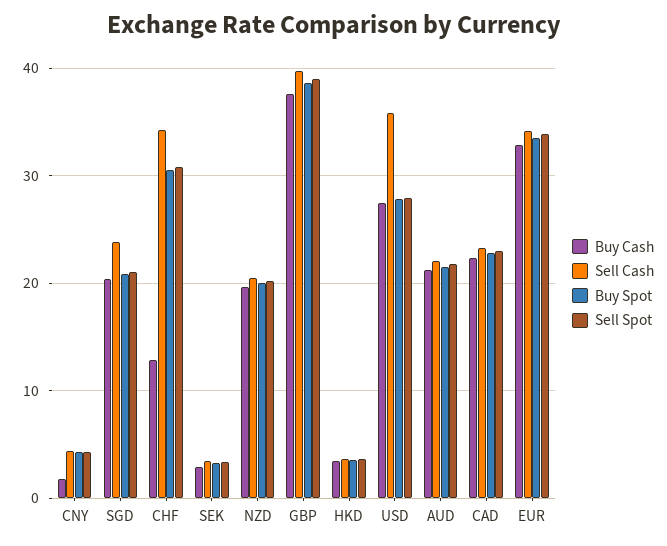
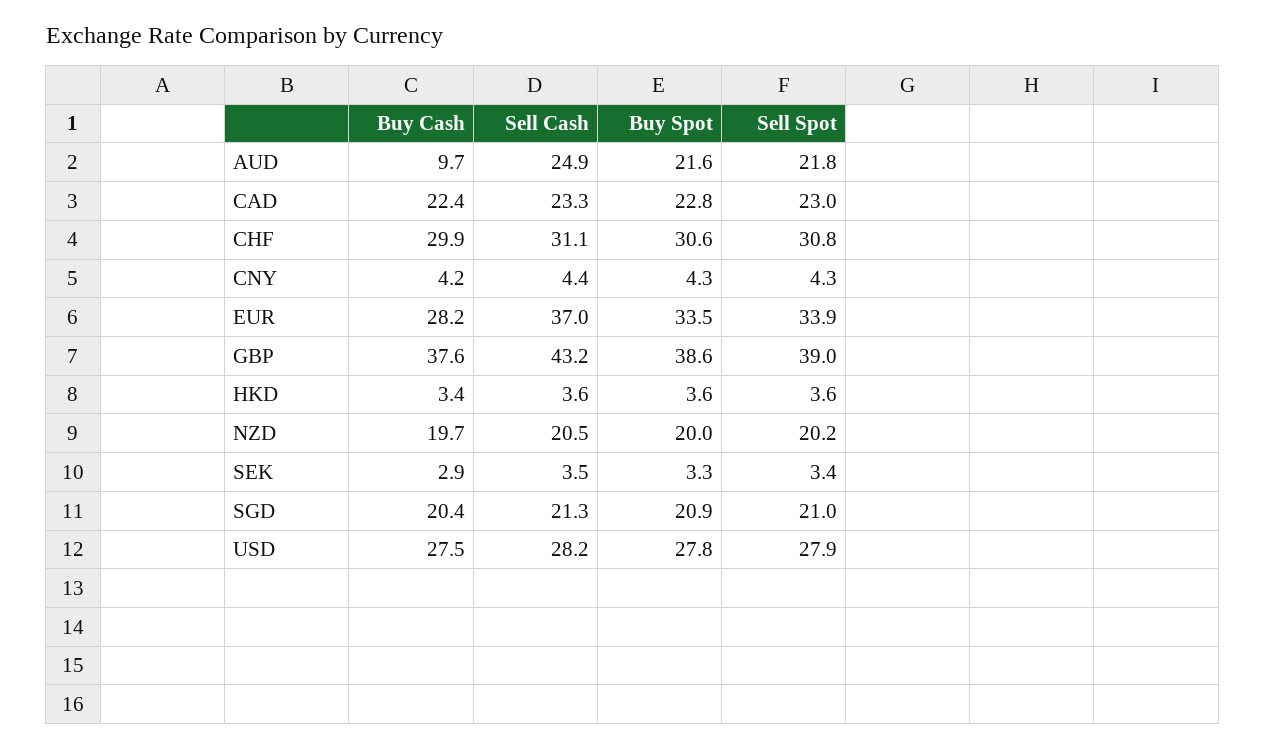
  {
    "Buy Cash": {
-     "CNY": 2,
+     "CNY": 4.2,
      "SGD": 20.4,
-     "CHF": 13,
+     "CHF": 29.9,
      "SEK": 2.9,
      "NZD": 19.7,
      "GBP": 37.6,
      "HKD": 3.4,
      "USD": 27.5,
-     "AUD": 21,
+     "AUD": 9.7,
      "CAD": 22.4,
-     "EUR": 33
+     "EUR": 28.2
    },
    "Sell Cash": {
      "CNY": 4.4,
-     "SGD": 24,
+     "SGD": 21.3,
-     "CHF": 34,
+     "CHF": 31.1,
      "SEK": 3.5,
      "NZD": 20.5,
-     "GBP": 40,
+     "GBP": 43.2,
      "HKD": 3.6,
-     "USD": 36,
+     "USD": 28.2,
-     "AUD": 22,
+     "AUD": 24.9,
      "CAD": 23.3,
-     "EUR": 34
+     "EUR": 37
    },
    "Buy Spot": {
      "CNY": 4.3,
      "SGD": 20.9,
      "CHF": 30.6,
      "SEK": 3.3,
      "NZD": 20,
      "GBP": 38.6,
      "HKD": 3.6,
      "USD": 27.8,
      "AUD": 21.6,
      "CAD": 22.8,
      "EUR": 33.5
    },
    "Sell Spot": {
      "CNY": 4.3,
      "SGD": 21,
      "CHF": 30.8,
      "SEK": 3.4,
      "NZD": 20.2,
      "GBP": 39,
      "HKD": 3.6,
      "USD": 27.9,
      "AUD": 21.8,
      "CAD": 23,
      "EUR": 33.9
    }
  }

